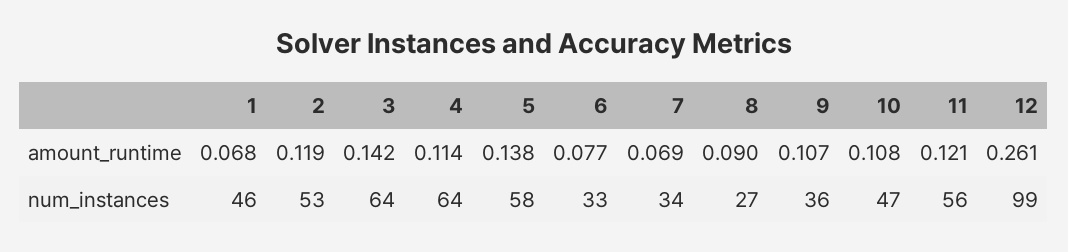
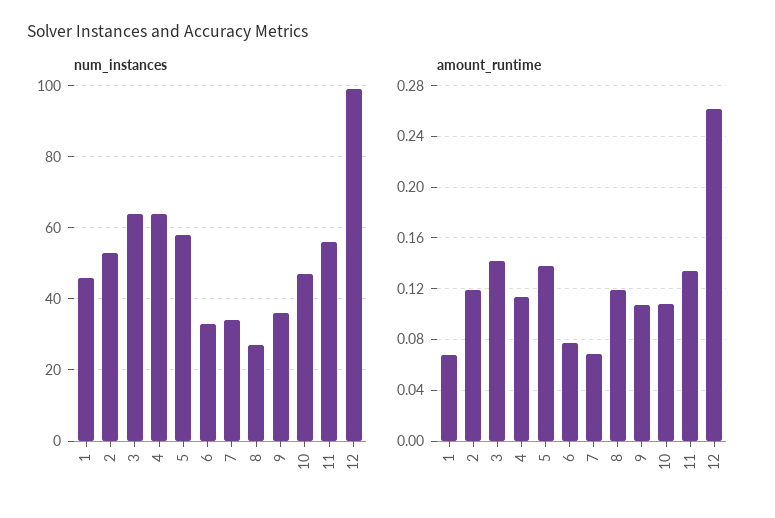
  {
    "amount_runtime": {
      "1": 0.068,
      "2": 0.119,
      "3": 0.142,
      "4": 0.114,
      "5": 0.138,
      "6": 0.077,
      "7": 0.069,
-     "8": 0.09,
+     "8": 0.12,
      "9": 0.107,
      "10": 0.108,
-     "11": 0.121,
+     "11": 0.135,
      "12": 0.261
    },
    "num_instances": {
      "1": 46,
      "2": 53,
      "3": 64,
      "4": 64,
      "5": 58,
      "6": 33,
      "7": 34,
      "8": 27,
      "9": 36,
      "10": 47,
      "11": 56,
      "12": 99
    }
  }

